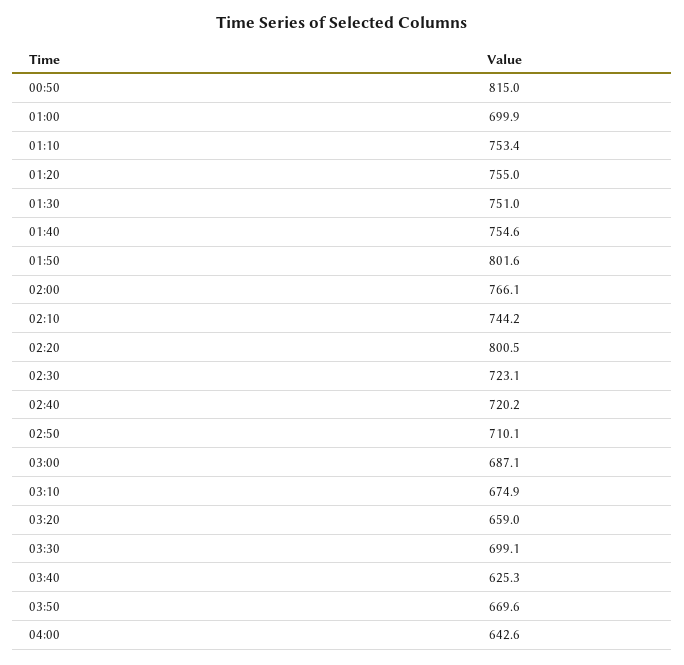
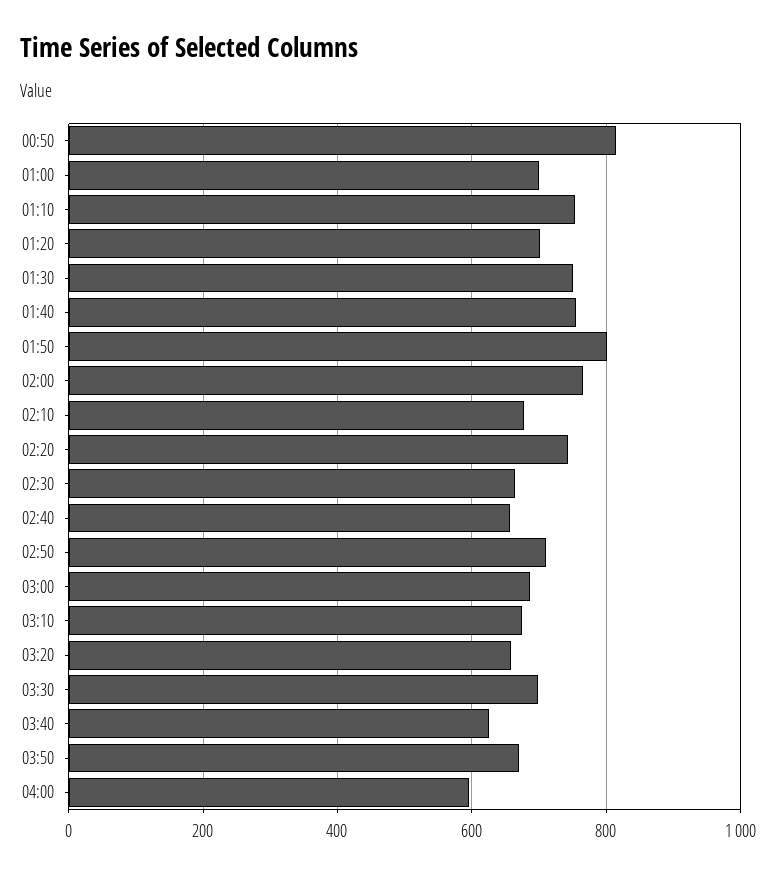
  {
    "00:50": 815,
    "01:00": 699.9,
    "01:10": 753.4,
-   "01:20": 755,
+   "01:20": 700,
    "01:30": 751,
    "01:40": 754.6,
    "01:50": 801.6,
    "02:00": 766.1,
-   "02:10": 744.2,
+   "02:10": 680,
-   "02:20": 800.5,
+   "02:20": 740,
-   "02:30": 723.1,
+   "02:30": 660,
-   "02:40": 720.2,
+   "02:40": 660,
    "02:50": 710.1,
    "03:00": 687.1,
    "03:10": 674.9,
    "03:20": 659,
    "03:30": 699.1,
    "03:40": 625.3,
    "03:50": 669.6,
-   "04:00": 642.6
+   "04:00": 600
  }

